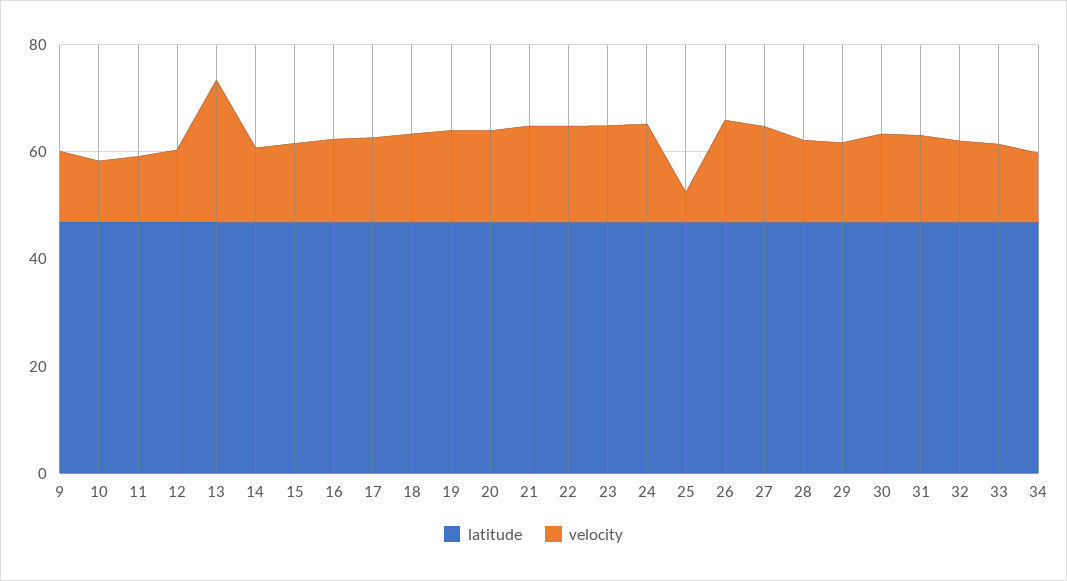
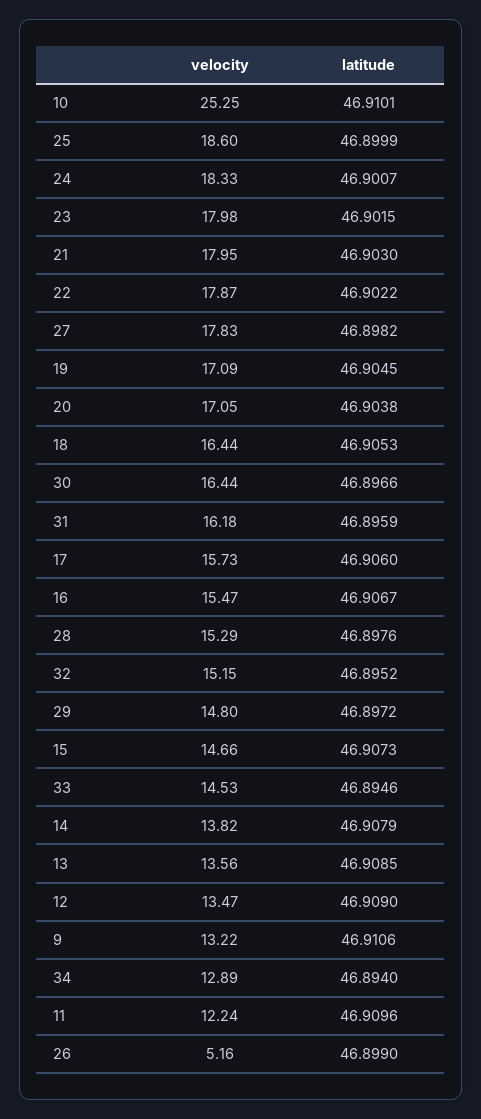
  {
    "latitude": {
      "9": 46.9106,
      "10": 46.9101,
      "11": 46.9096,
      "12": 46.909,
      "13": 46.9085,
      "14": 46.9079,
      "15": 46.9073,
      "16": 46.9067,
      "17": 46.906,
      "18": 46.9053,
      "19": 46.9045,
      "20": 46.9038,
      "21": 46.903,
      "22": 46.9022,
      "23": 46.9015,
      "24": 46.9007,
      "25": 46.8999,
      "26": 46.899,
      "27": 46.8982,
      "28": 46.8976,
      "29": 46.8972,
      "30": 46.8966,
      "31": 46.8959,
      "32": 46.8952,
      "33": 46.8946,
      "34": 46.894
    },
    "velocity": {
      "9": 13.22,
-     "10": 10,
+     "10": 25.25,
      "11": 12.24,
      "12": 13.47,
-     "13": 25,
+     "13": 13.56,
      "14": 13.82,
      "15": 14.66,
      "16": 15.47,
      "17": 15.73,
      "18": 16.44,
      "19": 17.09,
      "20": 17.05,
      "21": 17.95,
      "22": 17.87,
      "23": 17.98,
      "24": 18.33,
-     "25": 5,
+     "25": 18.6,
-     "26": 20,
+     "26": 5.16,
      "27": 17.83,
      "28": 15.29,
      "29": 14.8,
      "30": 16.44,
      "31": 16.18,
      "32": 15.15,
      "33": 14.53,
      "34": 12.89
    }
  }

